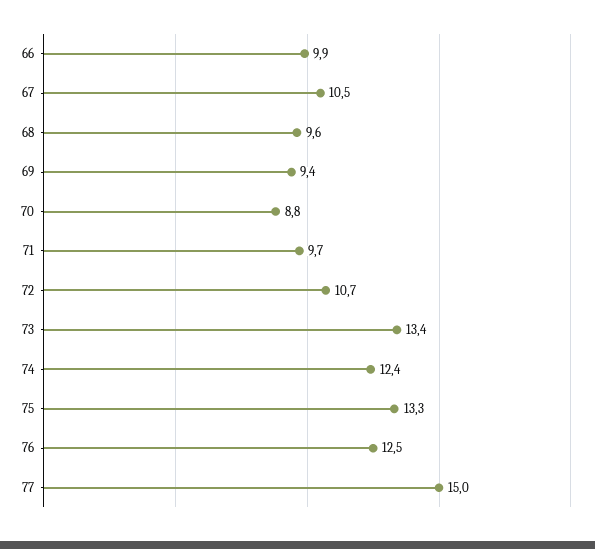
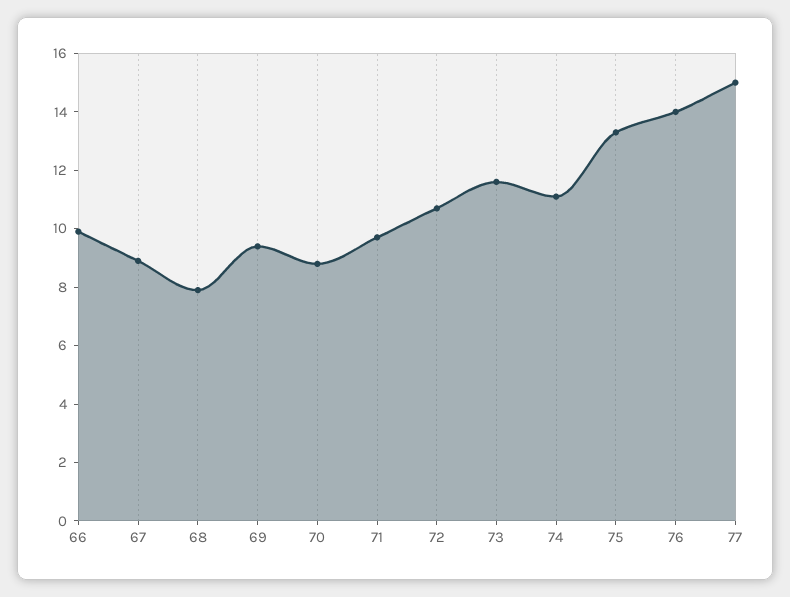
  {
    "66": 9.9,
-   "67": 10.5,
+   "67": 9,
-   "68": 9.6,
+   "68": 8,
    "69": 9.4,
    "70": 8.8,
    "71": 9.7,
    "72": 10.7,
-   "73": 13.4,
+   "73": 11.5,
-   "74": 12.4,
+   "74": 11,
    "75": 13.3,
-   "76": 12.5,
+   "76": 14,
    "77": 15
  }

